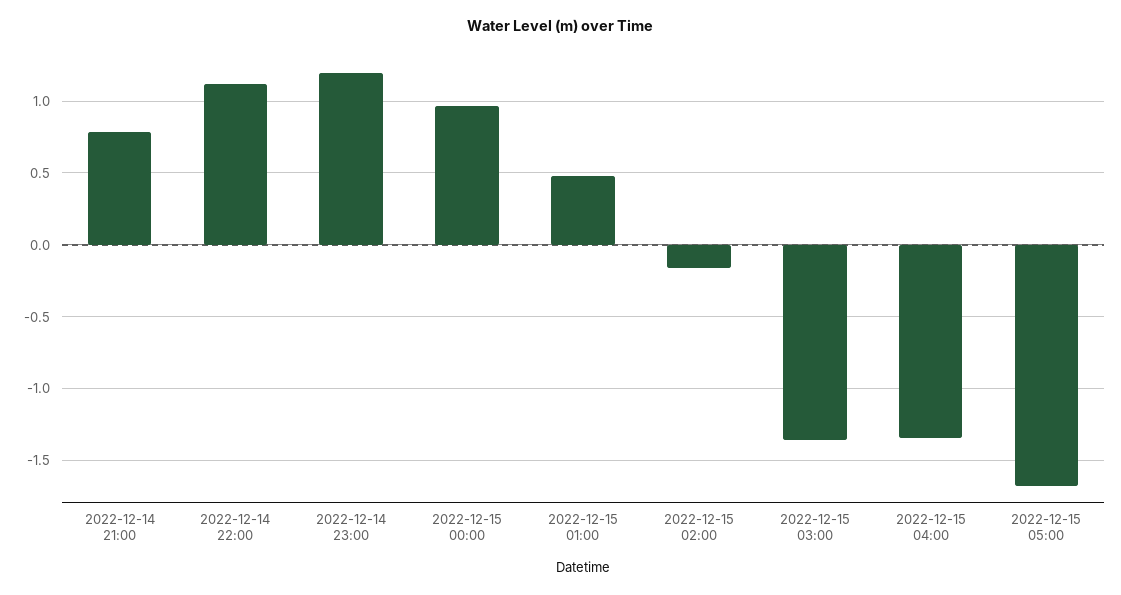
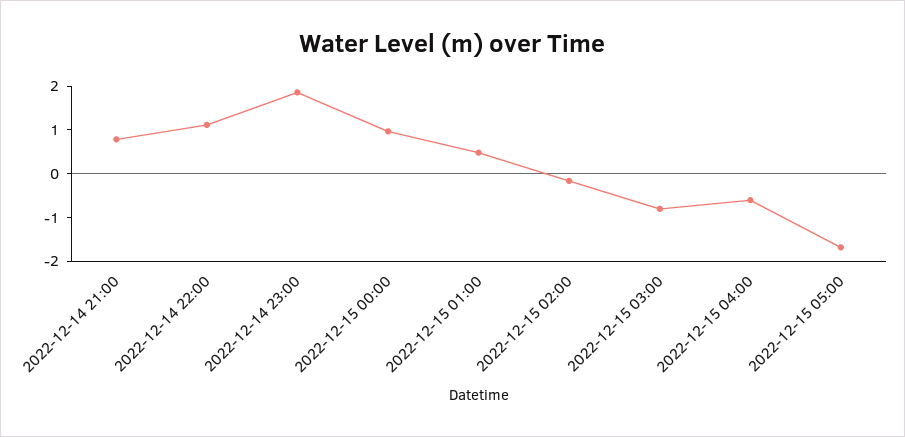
  {
    "2022-12-14 21:00": 0.8,
    "2022-12-14 22:00": 1.1,
-   "2022-12-14 23:00": 1.2,
+   "2022-12-14 23:00": 1.8,
    "2022-12-15 00:00": 0.95,
    "2022-12-15 01:00": 0.5,
    "2022-12-15 02:00": -0.15,
-   "2022-12-15 03:00": -1.35,
+   "2022-12-15 03:00": -0.8,
-   "2022-12-15 04:00": -1.35,
+   "2022-12-15 04:00": -0.6,
    "2022-12-15 05:00": -1.7
  }

